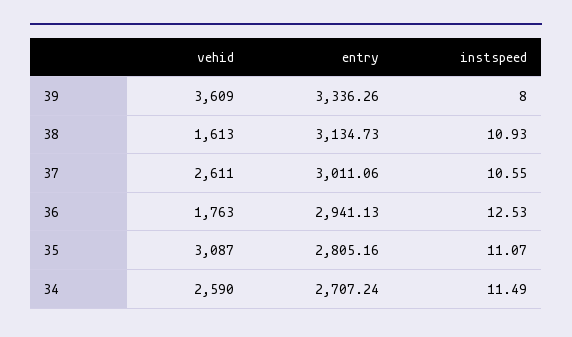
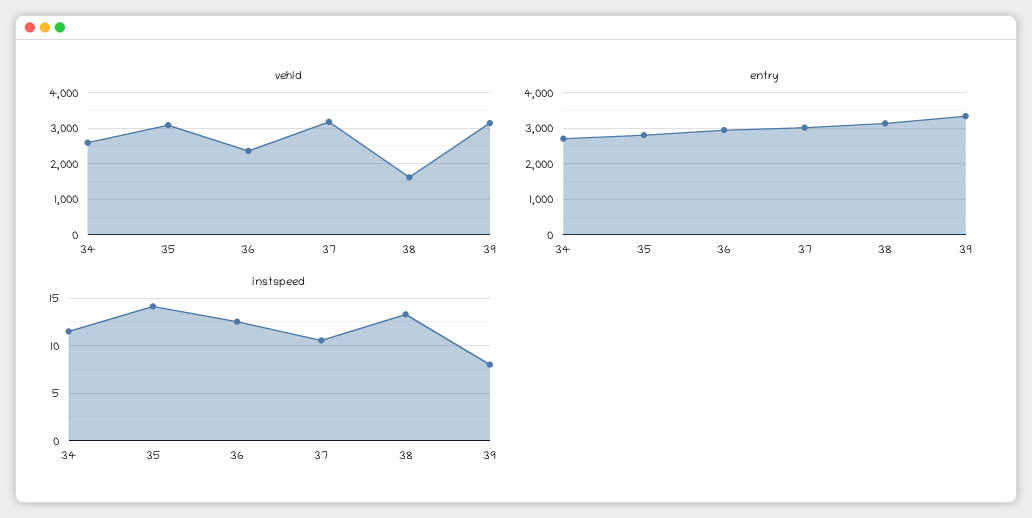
  {
    "vehid": {
-     "39": 3609,
+     "39": 3200,
      "38": 1613,
-     "37": 2611,
+     "37": 3200,
-     "36": 1763,
+     "36": 2400,
      "35": 3087,
      "34": 2590
    },
    "entry": {
      "39": 3336.26,
      "38": 3134.73,
      "37": 3011.06,
      "36": 2941.13,
      "35": 2805.16,
      "34": 2707.24
    },
    "instspeed": {
      "39": 8,
-     "38": 10.93,
+     "38": 13,
      "37": 10.55,
      "36": 12.53,
-     "35": 11.07,
+     "35": 14,
      "34": 11.49
    }
  }

